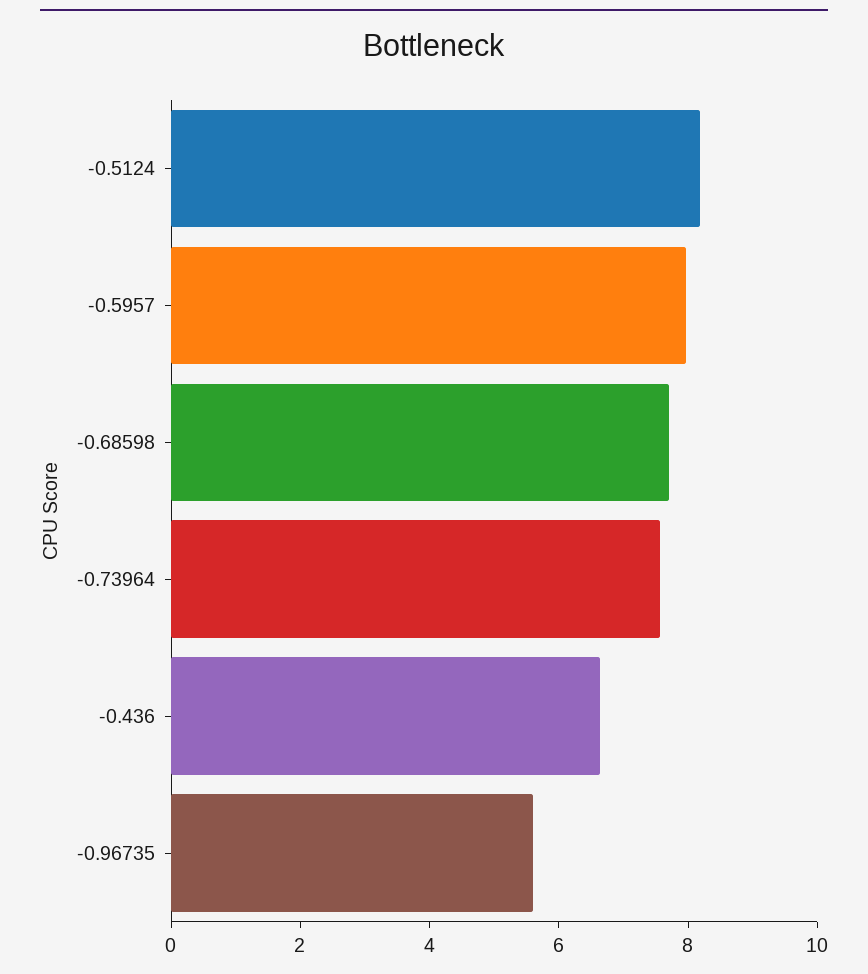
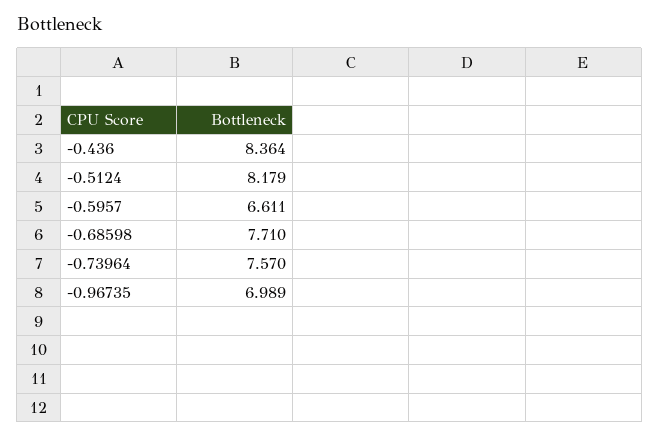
  {
    "-0.5124": 8.179,
-   "-0.5957": 8,
+   "-0.5957": 6.611,
    "-0.68598": 7.71,
    "-0.73964": 7.57,
-   "-0.436": 6.5,
+   "-0.436": 8.364,
-   "-0.96735": 5.5
+   "-0.96735": 6.989
  }

